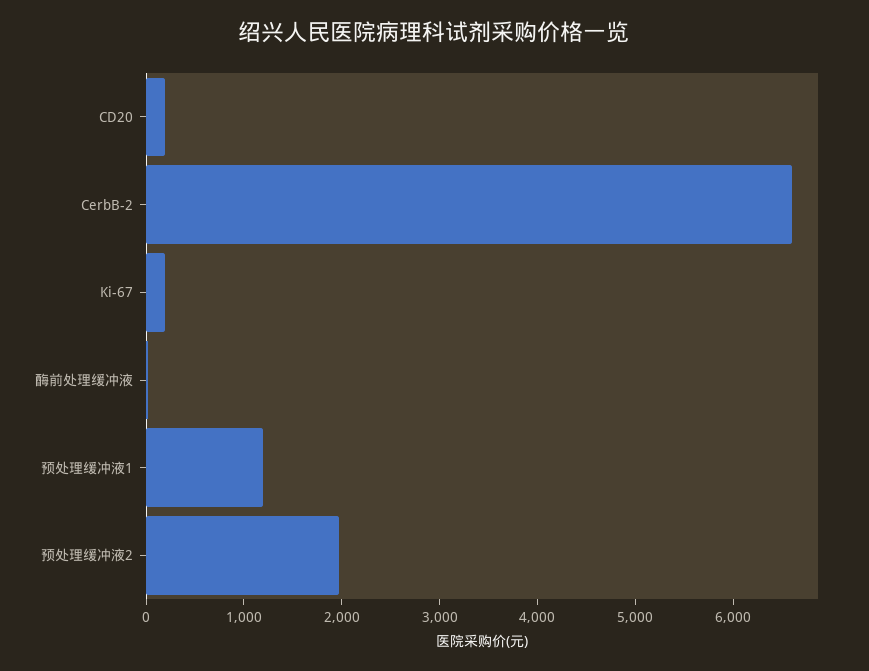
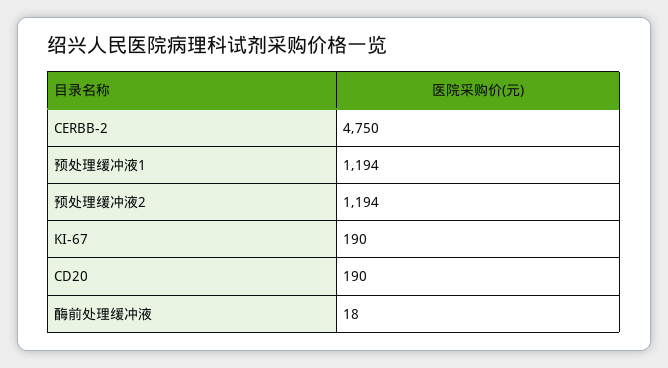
  {
    "CD20": 190,
-   "CerbB-2": 6600,
+   "CerbB-2": 4750,
    "Ki-67": 190,
    "酶前处理缓冲液": 18,
    "预处理缓冲液1": 1194,
-   "预处理缓冲液2": 2000
+   "预处理缓冲液2": 1194
  }

